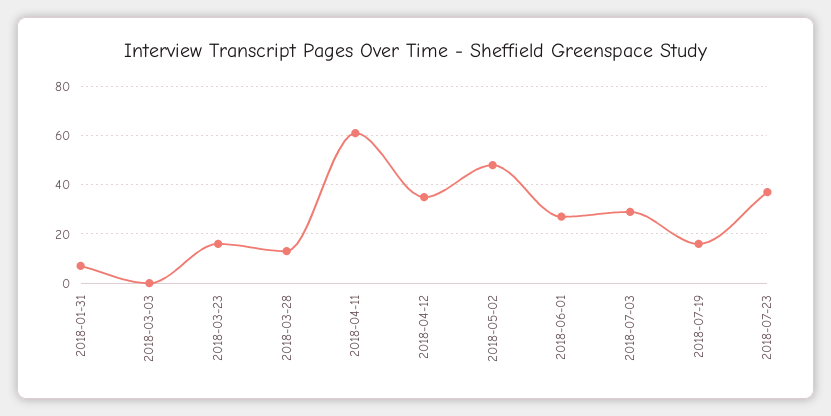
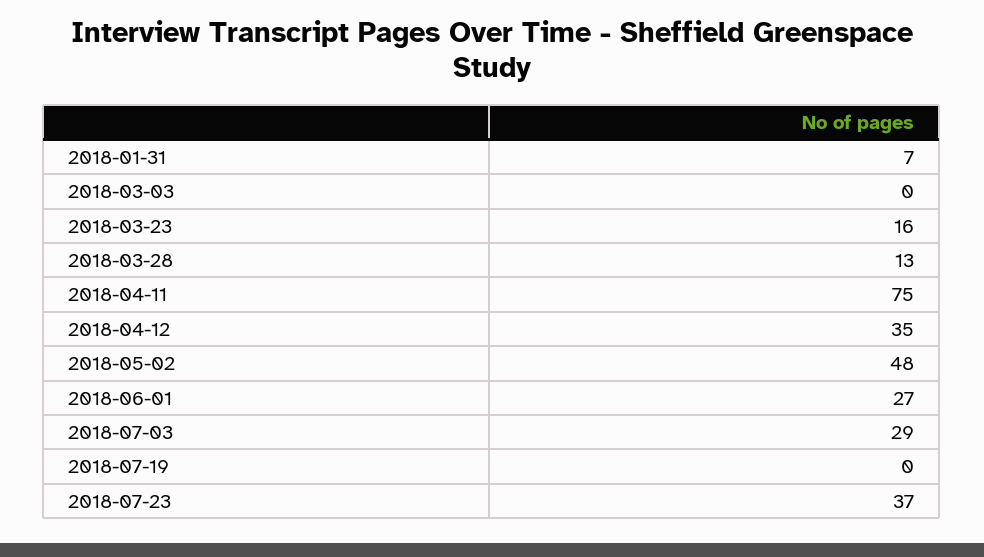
  {
    "2018-01-31": 7,
    "2018-03-03": 0,
    "2018-03-23": 16,
    "2018-03-28": 13,
-   "2018-04-11": 60,
+   "2018-04-11": 75,
    "2018-04-12": 35,
    "2018-05-02": 48,
    "2018-06-01": 27,
    "2018-07-03": 29,
-   "2018-07-19": 15,
+   "2018-07-19": 0,
    "2018-07-23": 37
  }

